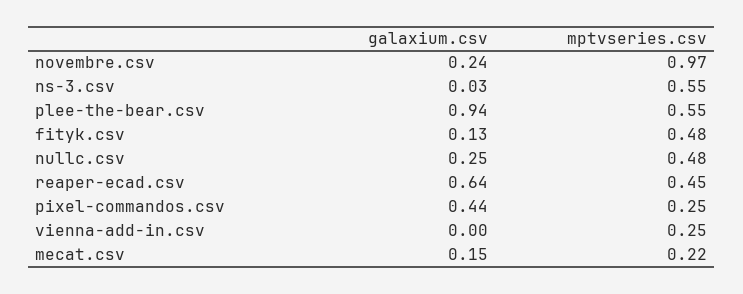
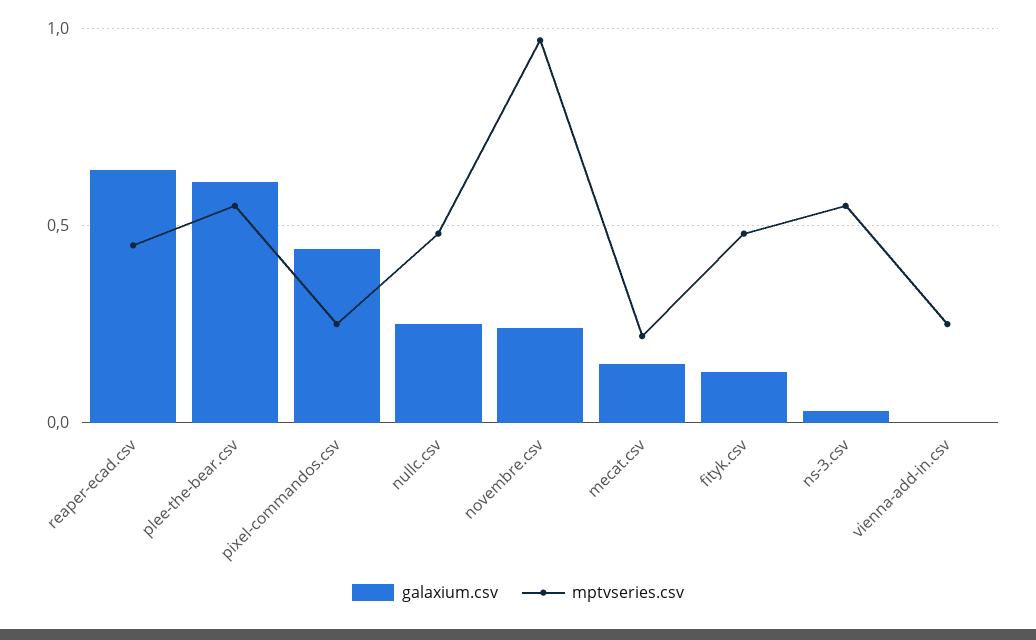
  {
    "galaxium.csv": {
      "novembre.csv": 0.24,
      "ns-3.csv": 0.03,
-     "plee-the-bear.csv": 0.94,
+     "plee-the-bear.csv": 0.6,
      "fityk.csv": 0.13,
      "nullc.csv": 0.25,
      "reaper-ecad.csv": 0.64,
      "pixel-commandos.csv": 0.44,
      "vienna-add-in.csv": 0,
      "mecat.csv": 0.15
    },
    "mptvseries.csv": {
      "novembre.csv": 0.97,
      "ns-3.csv": 0.55,
      "plee-the-bear.csv": 0.55,
      "fityk.csv": 0.48,
      "nullc.csv": 0.48,
      "reaper-ecad.csv": 0.45,
      "pixel-commandos.csv": 0.25,
      "vienna-add-in.csv": 0.25,
      "mecat.csv": 0.22
    }
  }

